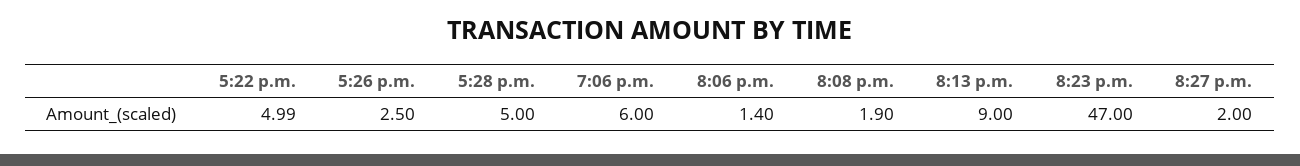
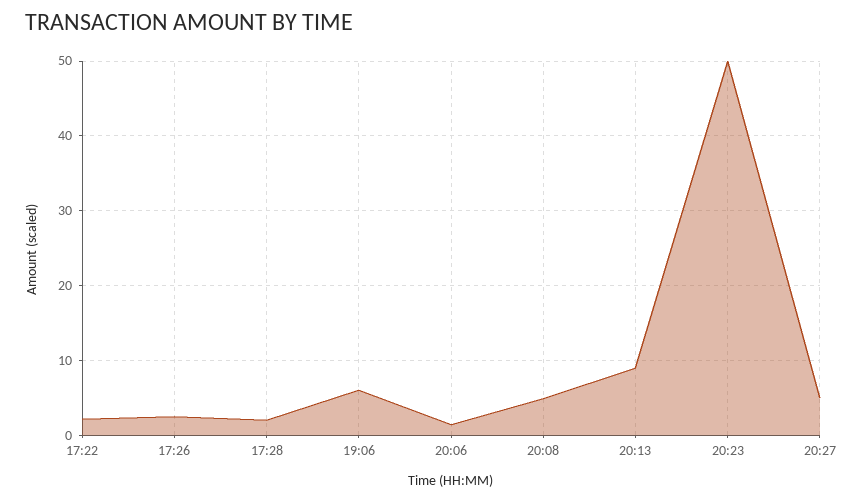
  {
-   "5:22 p.m.": 4.99,
+   "5:22 p.m.": 2,
    "5:26 p.m.": 2.5,
-   "5:28 p.m.": 5,
+   "5:28 p.m.": 2,
    "7:06 p.m.": 6,
    "8:06 p.m.": 1.4,
-   "8:08 p.m.": 1.9,
+   "8:08 p.m.": 5,
    "8:13 p.m.": 9,
-   "8:23 p.m.": 47,
+   "8:23 p.m.": 50,
-   "8:27 p.m.": 2
+   "8:27 p.m.": 5
  }

